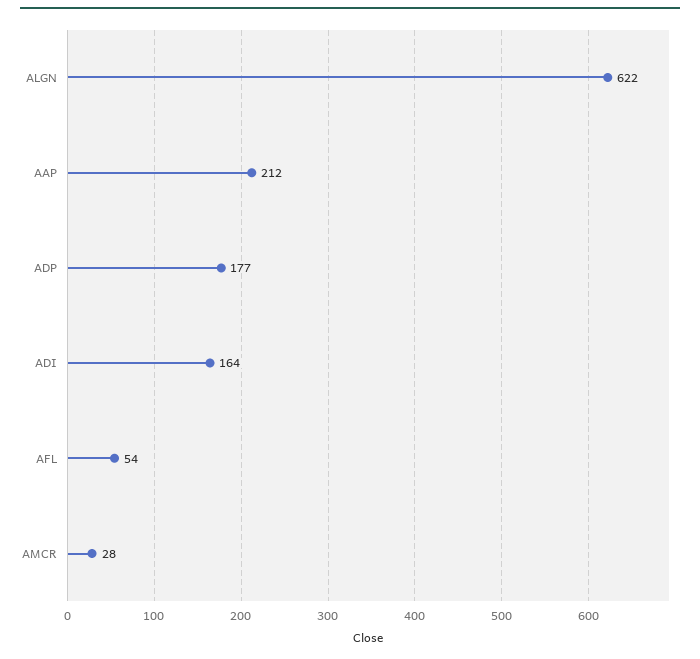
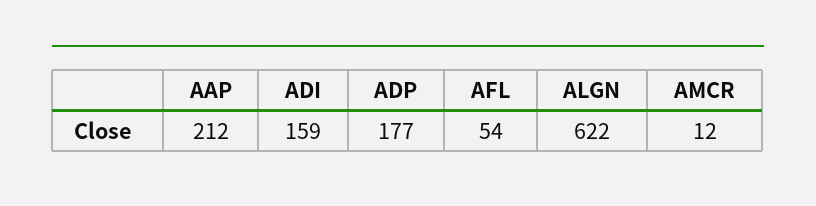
  {
    "ALGN": 622,
    "AAP": 212,
    "ADP": 177,
-   "ADI": 164,
+   "ADI": 159,
    "AFL": 54,
-   "AMCR": 28
+   "AMCR": 12
  }

